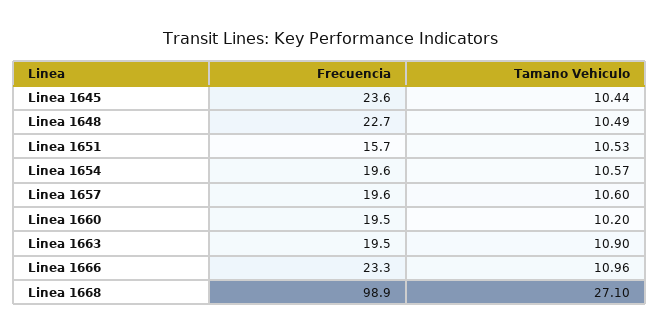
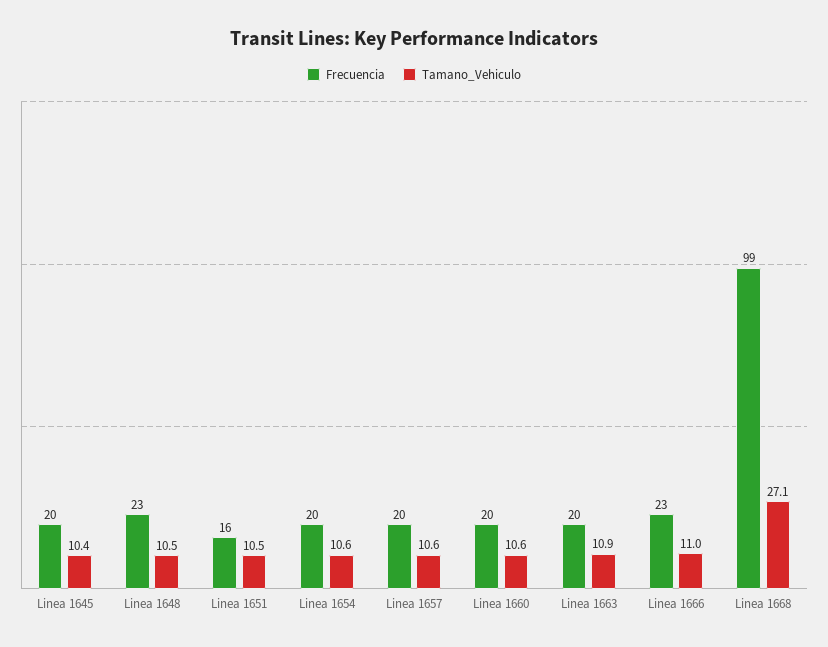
  {
    "Frecuencia": {
-     "Linea 1645": 23.6,
+     "Linea 1645": 20,
      "Linea 1648": 22.7,
      "Linea 1651": 15.7,
      "Linea 1654": 19.6,
      "Linea 1657": 19.6,
      "Linea 1660": 19.5,
      "Linea 1663": 19.5,
      "Linea 1666": 23.3,
      "Linea 1668": 98.9
    },
    "Tamano Vehiculo": {
      "Linea 1645": 10.44,
      "Linea 1648": 10.49,
      "Linea 1651": 10.53,
      "Linea 1654": 10.57,
      "Linea 1657": 10.6,
-     "Linea 1660": 10.2,
+     "Linea 1660": 10.6,
      "Linea 1663": 10.9,
      "Linea 1666": 10.96,
      "Linea 1668": 27.1
    }
  }

